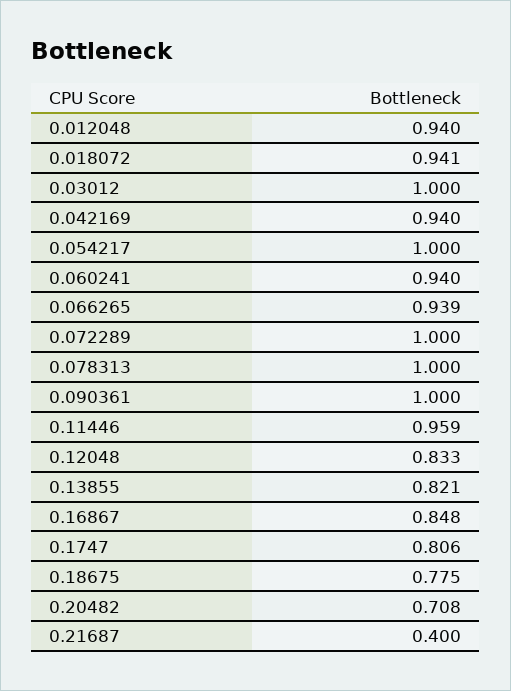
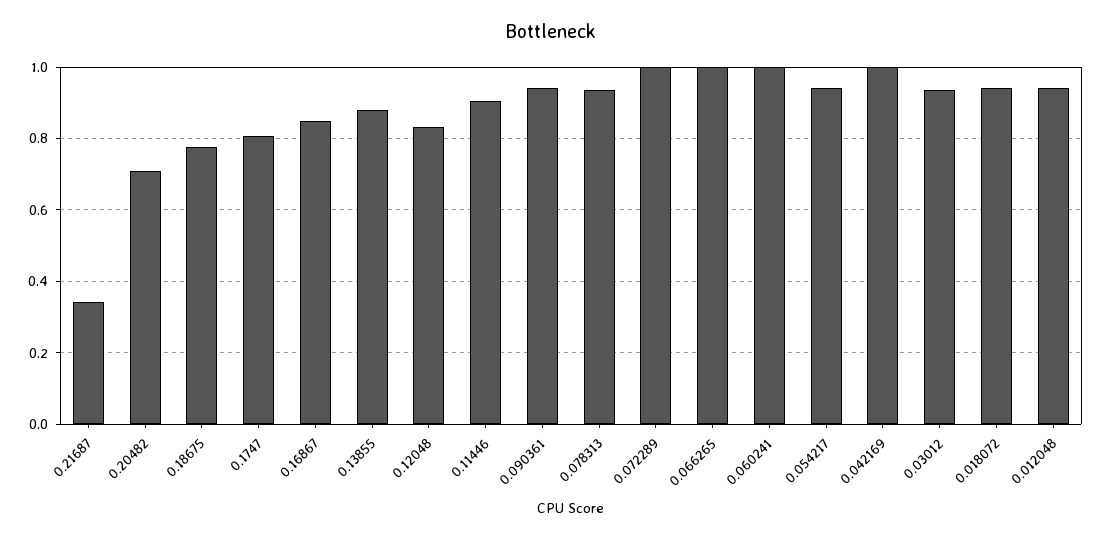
  {
    "0.012048": 0.94,
    "0.018072": 0.941,
-   "0.03012": 1,
+   "0.03012": 0.94,
-   "0.042169": 0.94,
+   "0.042169": 1,
-   "0.054217": 1,
+   "0.054217": 0.94,
-   "0.060241": 0.94,
+   "0.060241": 1,
-   "0.066265": 0.939,
+   "0.066265": 1,
    "0.072289": 1,
-   "0.078313": 1,
+   "0.078313": 0.94,
-   "0.090361": 1,
+   "0.090361": 0.94,
-   "0.11446": 0.959,
+   "0.11446": 0.9,
    "0.12048": 0.833,
-   "0.13855": 0.821,
+   "0.13855": 0.88,
    "0.16867": 0.848,
    "0.1747": 0.806,
    "0.18675": 0.775,
    "0.20482": 0.708,
-   "0.21687": 0.4
+   "0.21687": 0.34
  }

